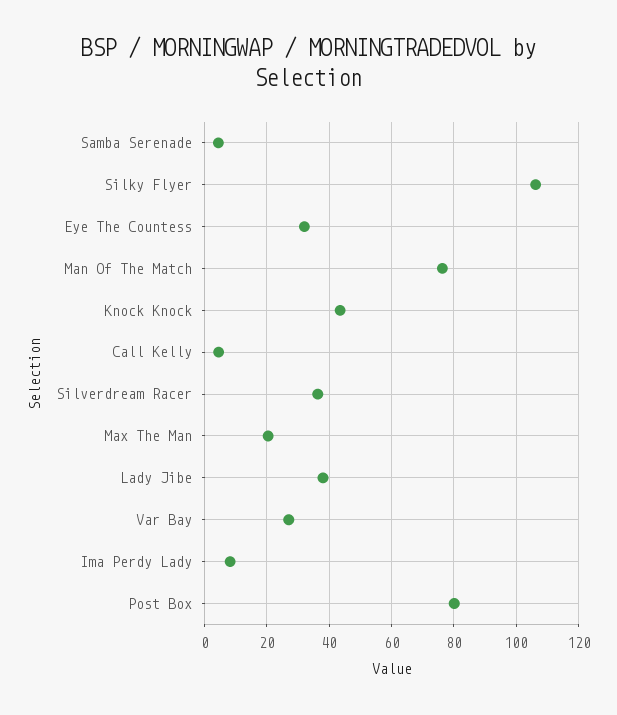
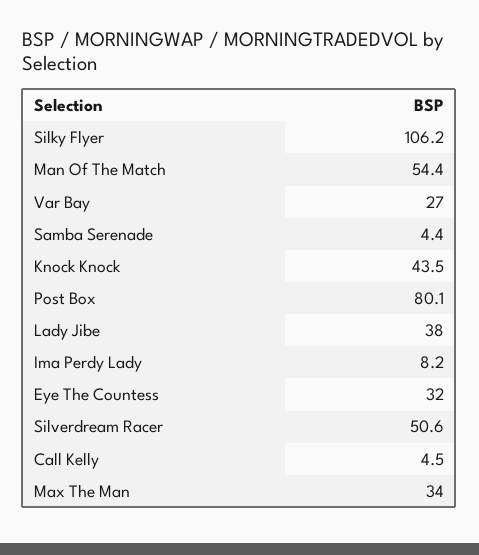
  {
    "Samba Serenade": 4.4,
    "Silky Flyer": 106.2,
    "Eye The Countess": 32,
-   "Man Of The Match": 76,
+   "Man Of The Match": 54.4,
    "Knock Knock": 43.5,
    "Call Kelly": 4.5,
-   "Silverdream Racer": 36,
+   "Silverdream Racer": 50.6,
-   "Max The Man": 20,
+   "Max The Man": 34,
    "Lady Jibe": 38,
    "Var Bay": 27,
    "Ima Perdy Lady": 8.2,
    "Post Box": 80.1
  }

